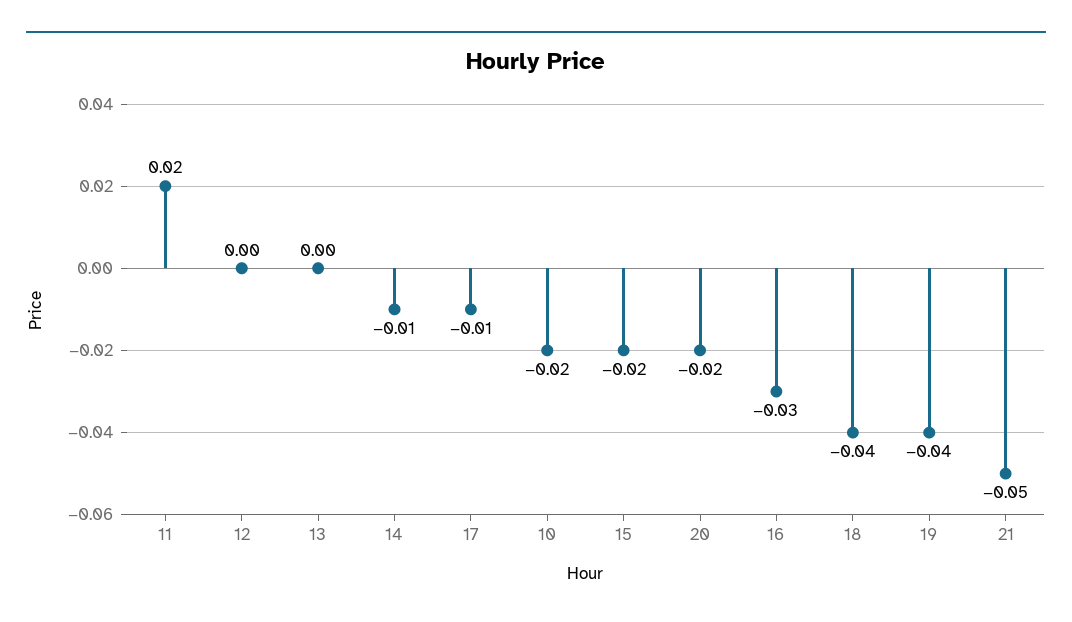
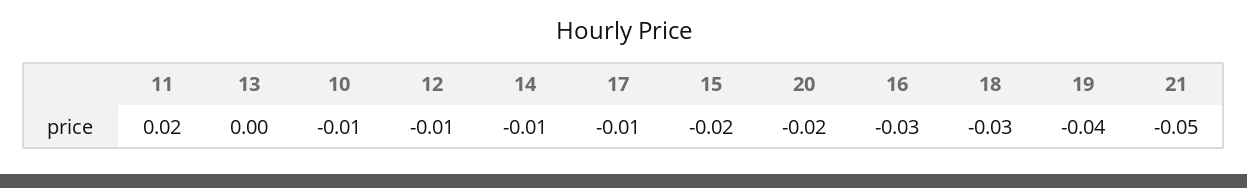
  {
    "11": 0.02,
-   "12": 0,
+   "12": -0.01,
    "13": 0,
    "14": -0.01,
    "17": -0.01,
-   "10": -0.02,
+   "10": -0.01,
    "15": -0.02,
    "20": -0.02,
    "16": -0.03,
-   "18": -0.04,
+   "18": -0.03,
    "19": -0.04,
    "21": -0.05
  }

